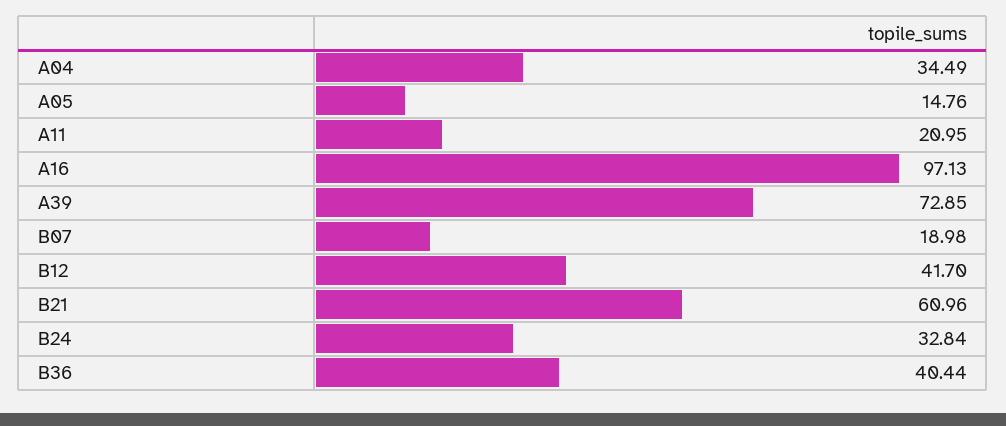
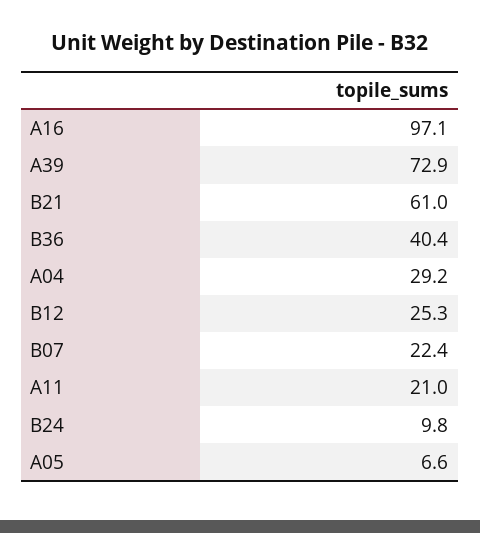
  {
-   "A04": 34.49,
+   "A04": 29.2,
-   "A05": 14.76,
+   "A05": 6.6,
    "A11": 20.95,
    "A16": 97.13,
    "A39": 72.85,
-   "B07": 18.98,
+   "B07": 22.4,
-   "B12": 41.7,
+   "B12": 25.3,
    "B21": 60.96,
-   "B24": 32.84,
+   "B24": 9.8,
    "B36": 40.44
  }

